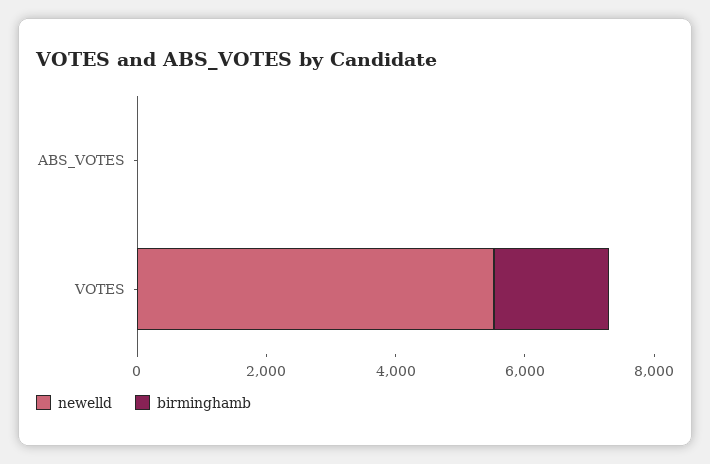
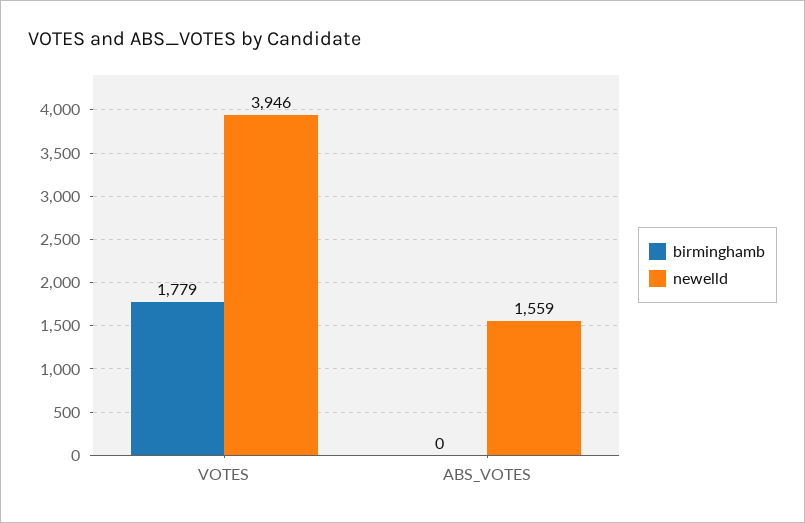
  {
    "newelld": {
-     "ABS_VOTES": 0,
+     "ABS_VOTES": 1559,
-     "VOTES": 5500
+     "VOTES": 3946
    },
    "birminghamb": {
      "ABS_VOTES": 0,
      "VOTES": 1779
    }
  }

